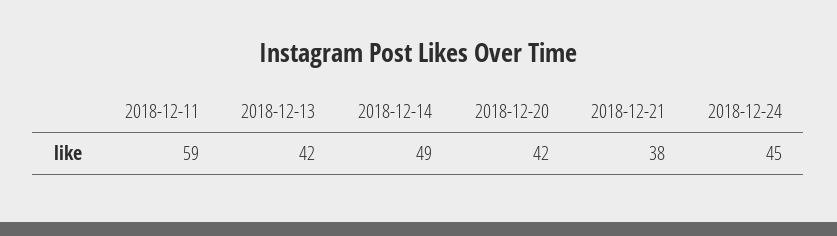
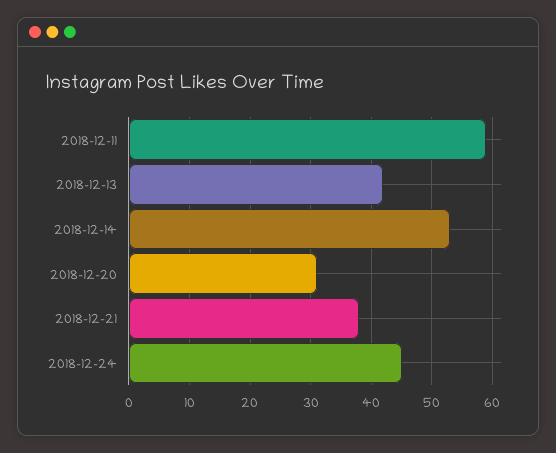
  {
    "2018-12-11": 59,
    "2018-12-13": 42,
-   "2018-12-14": 49,
+   "2018-12-14": 53,
-   "2018-12-20": 42,
+   "2018-12-20": 31,
    "2018-12-21": 38,
    "2018-12-24": 45
  }

